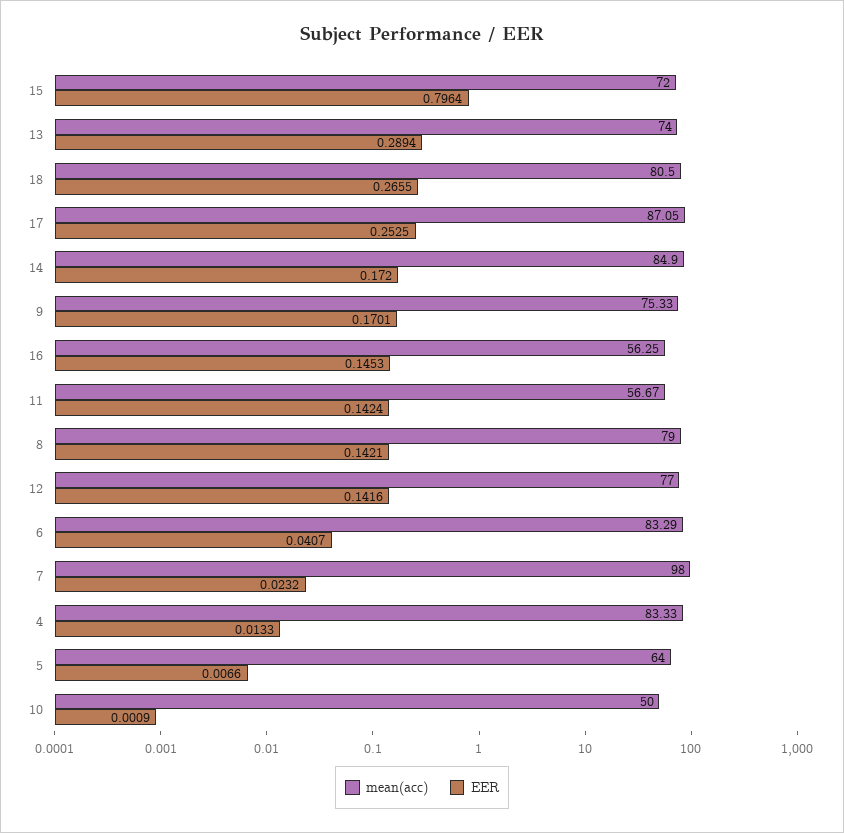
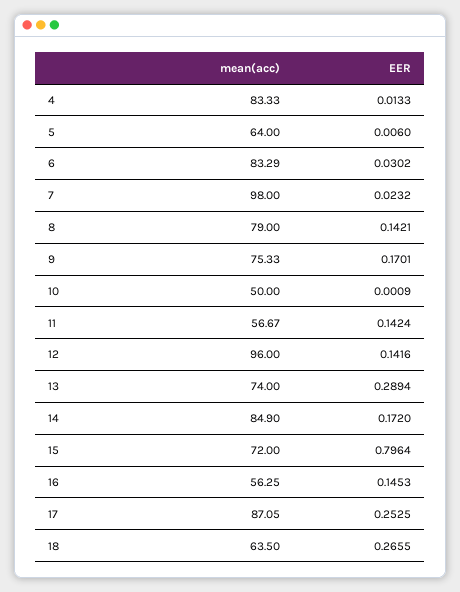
  {
    "mean(acc)": {
      "15": 72,
      "13": 74,
-     "18": 80.5,
+     "18": 63.5,
      "17": 87.05,
      "14": 84.9,
      "9": 75.33,
      "16": 56.25,
      "11": 56.67,
      "8": 79,
-     "12": 77,
+     "12": 96,
      "6": 83.29,
      "7": 98,
      "4": 83.33,
      "5": 64,
      "10": 50
    },
    "EER": {
      "15": 0.7964,
      "13": 0.2894,
      "18": 0.2655,
      "17": 0.2525,
      "14": 0.172,
      "9": 0.1701,
      "16": 0.1453,
      "11": 0.1424,
      "8": 0.1421,
      "12": 0.1416,
-     "6": 0.0407,
+     "6": 0.0302,
      "7": 0.0232,
      "4": 0.0133,
-     "5": 0.0066,
+     "5": 0.006,
      "10": 0.0009
    }
  }

